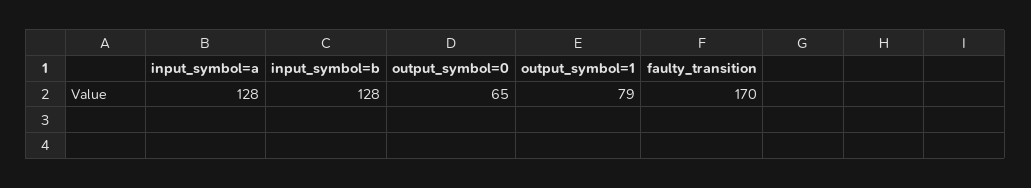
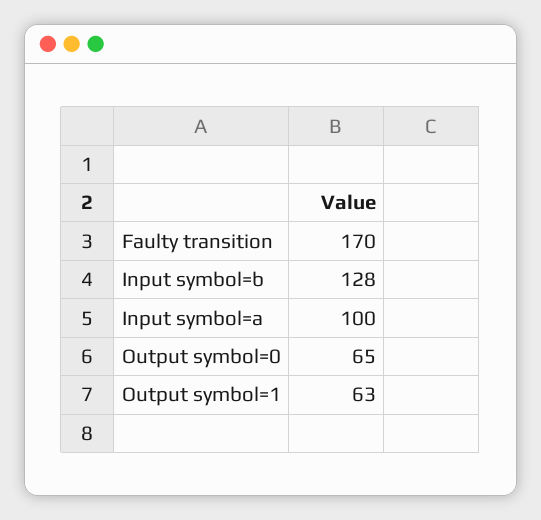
  {
-   "input_symbol=a": 128,
+   "input_symbol=a": 100,
    "input_symbol=b": 128,
    "output_symbol=0": 65,
-   "output_symbol=1": 79,
+   "output_symbol=1": 63,
    "faulty_transition": 170
  }

